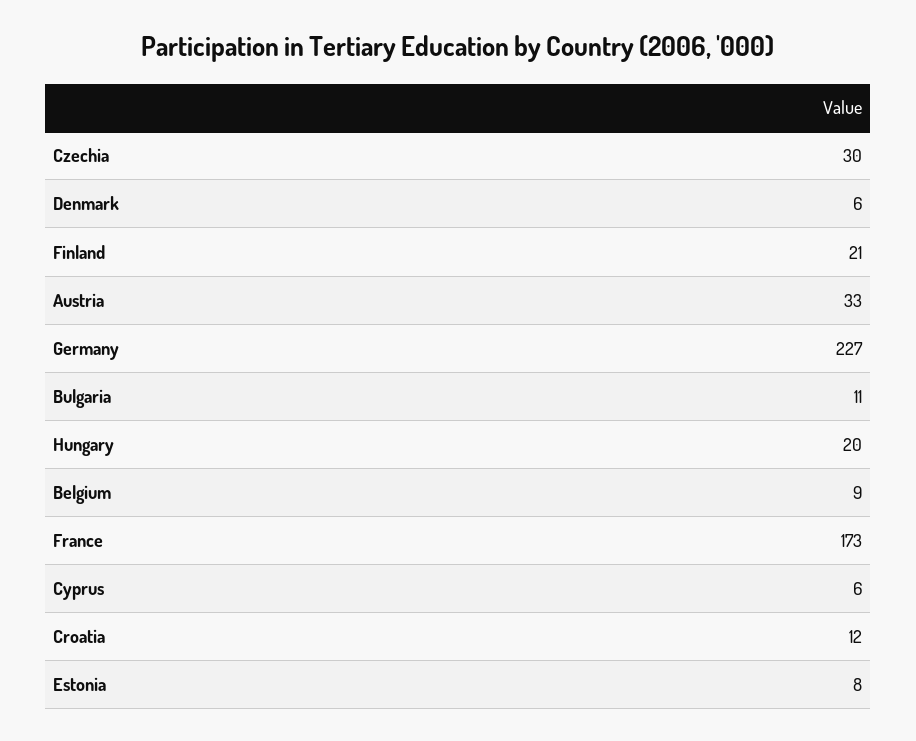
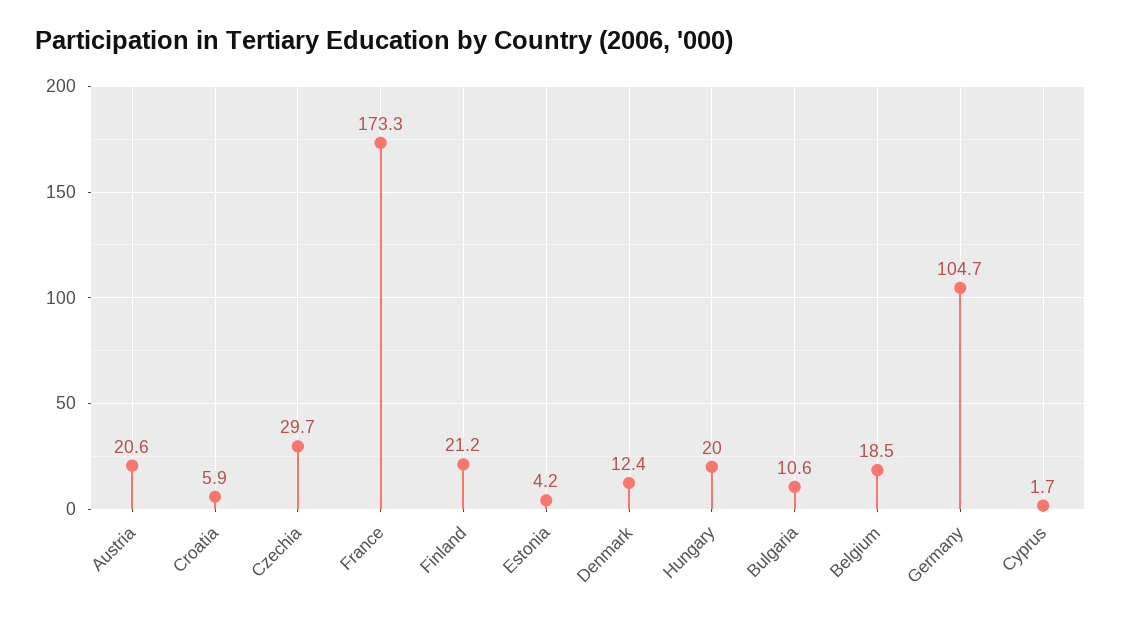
  {
    "Czechia": 29.7,
-   "Denmark": 6,
+   "Denmark": 12.4,
    "Finland": 21.2,
-   "Austria": 33,
+   "Austria": 20.6,
-   "Germany": 227,
+   "Germany": 104.7,
    "Bulgaria": 10.6,
    "Hungary": 20,
-   "Belgium": 9,
+   "Belgium": 18.5,
    "France": 173.3,
-   "Cyprus": 6,
+   "Cyprus": 1.7,
-   "Croatia": 12,
+   "Croatia": 5.9,
-   "Estonia": 8
+   "Estonia": 4.2
  }

